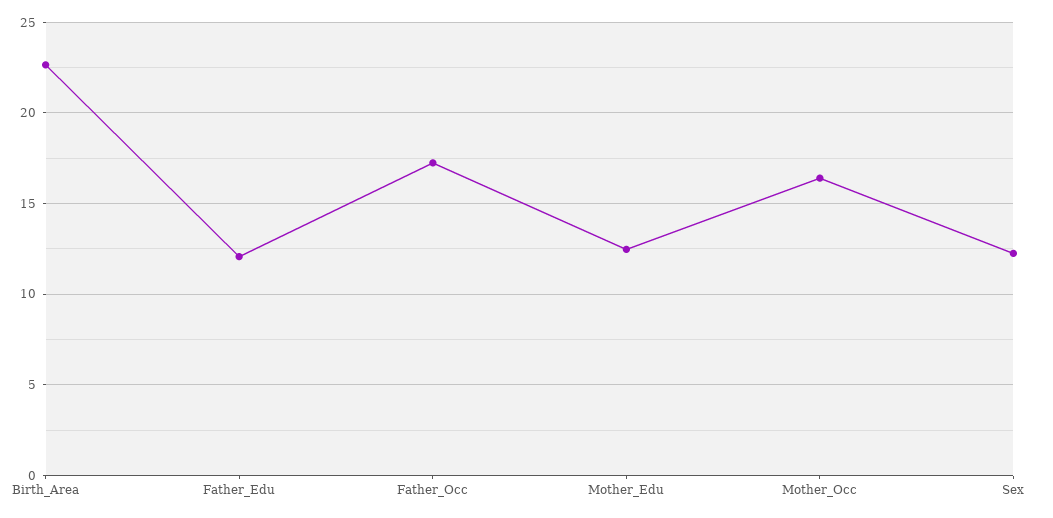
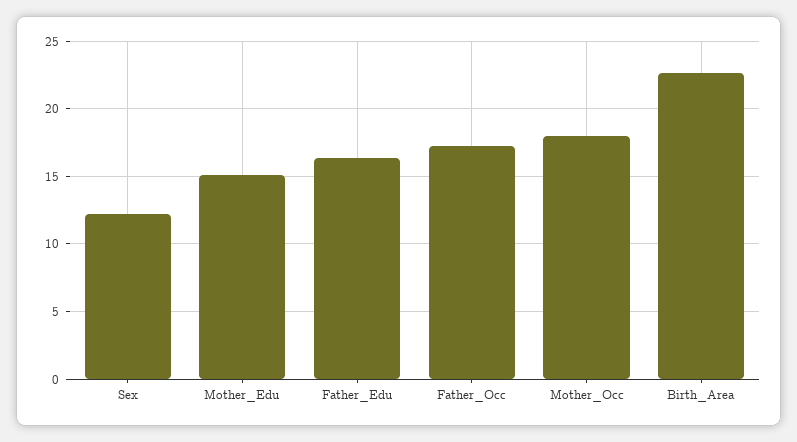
  {
    "Birth_Area": 22.5,
-   "Father_Edu": 12,
+   "Father_Edu": 16.5,
    "Father_Occ": 17,
-   "Mother_Edu": 12.5,
+   "Mother_Edu": 15,
-   "Mother_Occ": 16.5,
+   "Mother_Occ": 18,
    "Sex": 12.5
  }

